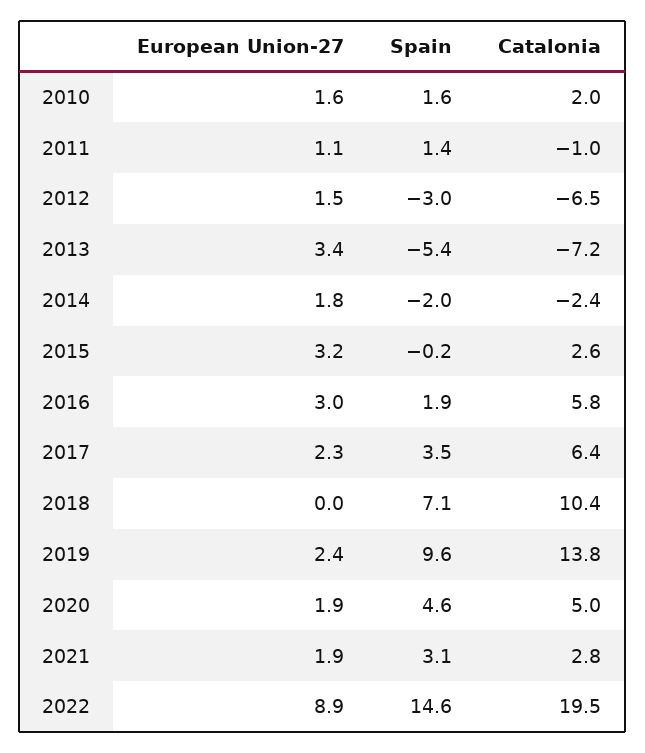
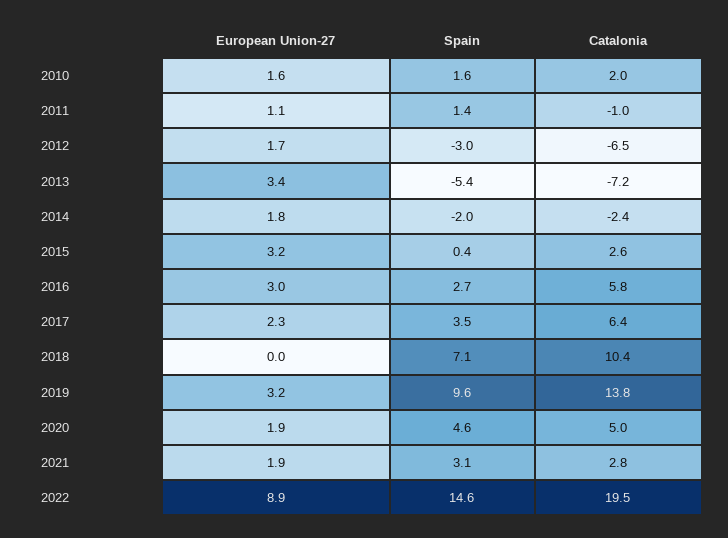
  {
    "European Union-27": {
      "2010": 1.6,
      "2011": 1.1,
-     "2012": 1.5,
+     "2012": 1.7,
      "2013": 3.4,
      "2014": 1.8,
      "2015": 3.2,
      "2016": 3,
      "2017": 2.3,
      "2018": 0,
-     "2019": 2.4,
+     "2019": 3.2,
      "2020": 1.9,
      "2021": 1.9,
      "2022": 8.9
    },
    "Spain": {
      "2010": 1.6,
      "2011": 1.4,
      "2012": -3,
      "2013": -5.4,
      "2014": -2,
-     "2015": -0.2,
+     "2015": 0.4,
-     "2016": 1.9,
+     "2016": 2.7,
      "2017": 3.5,
      "2018": 7.1,
      "2019": 9.6,
      "2020": 4.6,
      "2021": 3.1,
      "2022": 14.6
    },
    "Catalonia": {
      "2010": 2,
      "2011": -1,
      "2012": -6.5,
      "2013": -7.2,
      "2014": -2.4,
      "2015": 2.6,
      "2016": 5.8,
      "2017": 6.4,
      "2018": 10.4,
      "2019": 13.8,
      "2020": 5,
      "2021": 2.8,
      "2022": 19.5
    }
  }

